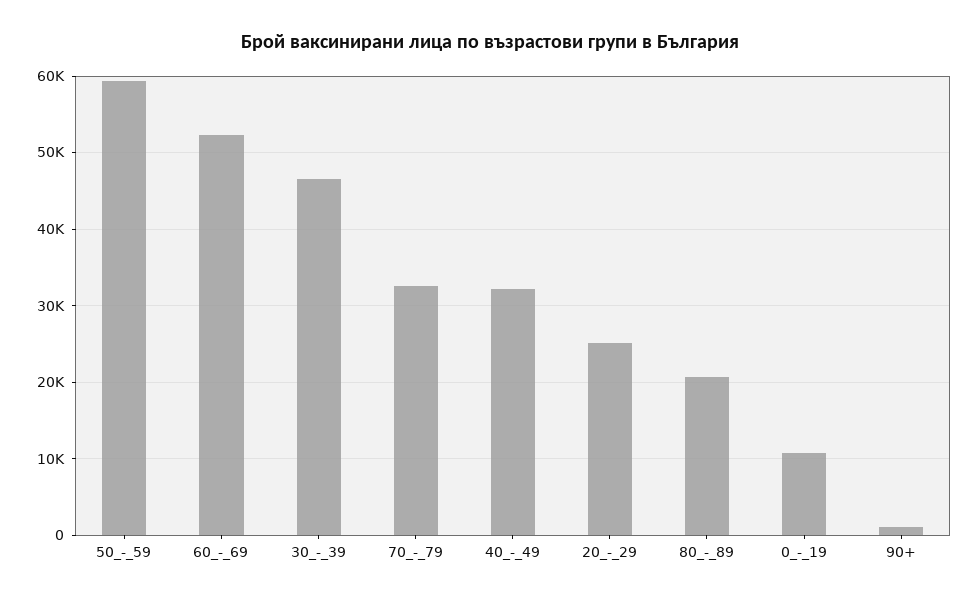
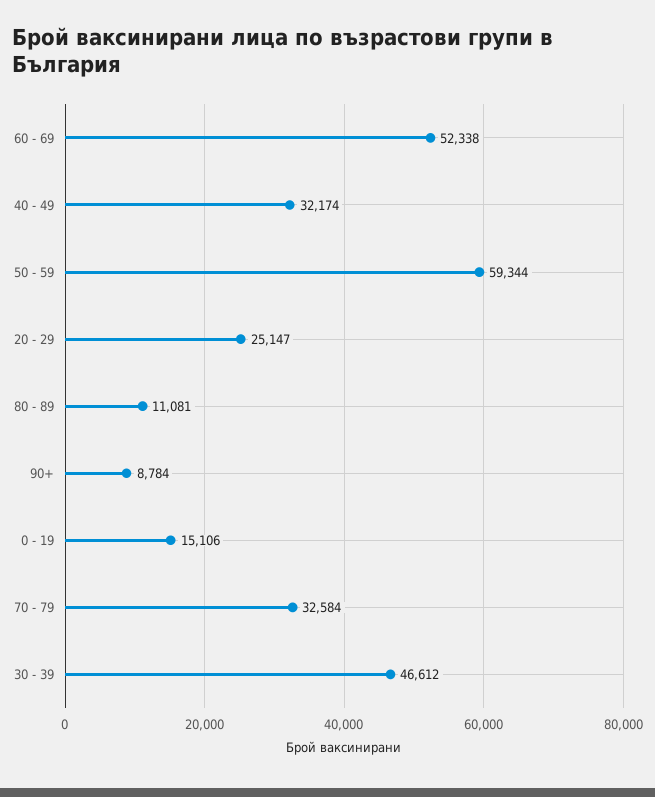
  {
    "50_-_59": 59344,
    "60_-_69": 52338,
    "30_-_39": 46612,
    "70_-_79": 32584,
    "40_-_49": 32174,
    "20_-_29": 25147,
-   "80_-_89": 21000,
+   "80_-_89": 11081,
-   "0_-_19": 11000,
+   "0_-_19": 15106,
-   "90+": 1000
+   "90+": 8784
  }

